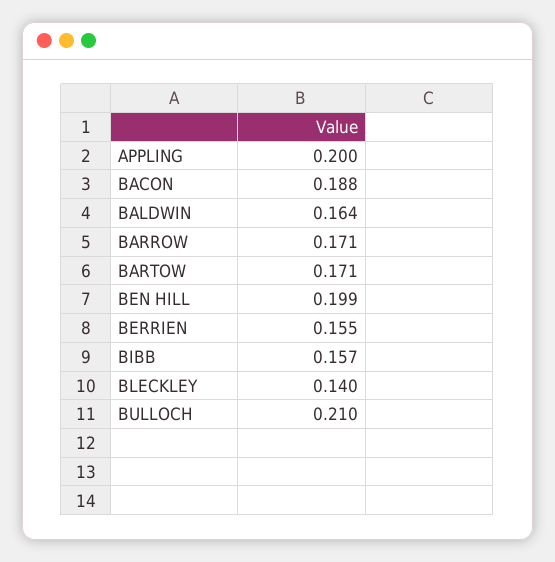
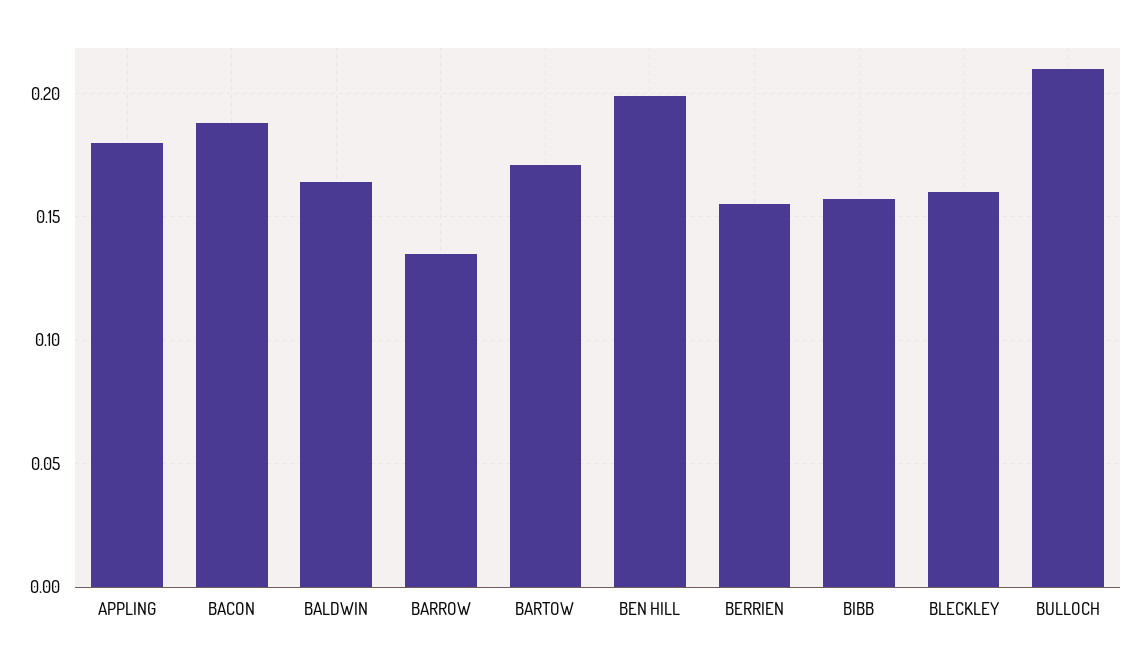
  {
-   "APPLING": 0.2,
+   "APPLING": 0.18,
    "BACON": 0.188,
    "BALDWIN": 0.164,
-   "BARROW": 0.171,
+   "BARROW": 0.135,
    "BARTOW": 0.171,
    "BEN HILL": 0.199,
    "BERRIEN": 0.155,
    "BIBB": 0.157,
-   "BLECKLEY": 0.14,
+   "BLECKLEY": 0.16,
    "BULLOCH": 0.21
  }

